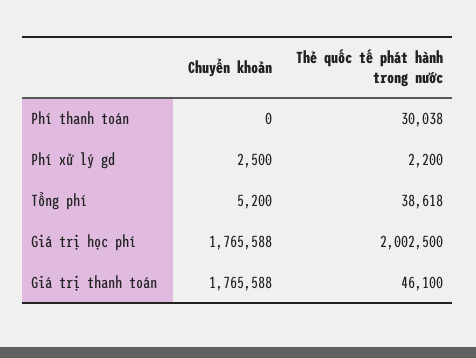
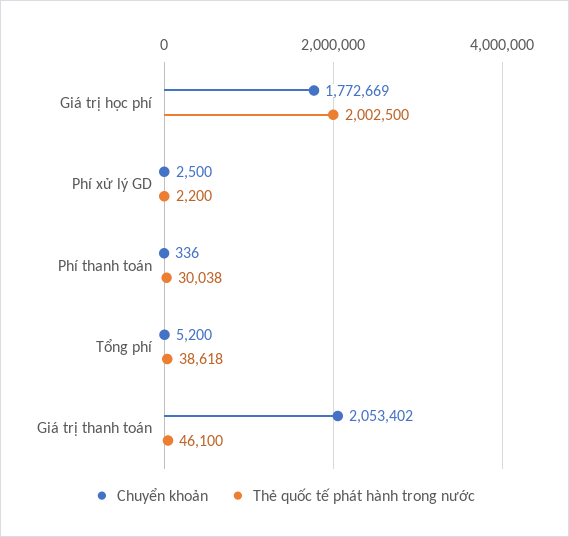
  {
    "Chuyển khoản": {
-     "Phí thanh toán": 0,
+     "Phí thanh toán": 336,
      "Phí xử lý gd": 2500,
      "Tổng phí": 5200,
-     "Giá trị học phí": 1765588,
+     "Giá trị học phí": 1772669,
-     "Giá trị thanh toán": 1765588
+     "Giá trị thanh toán": 2053402
    },
    "Thẻ quốc tế phát hành trong nước": {
      "Phí thanh toán": 30038,
      "Phí xử lý gd": 2200,
      "Tổng phí": 38618,
      "Giá trị học phí": 2002500,
      "Giá trị thanh toán": 46100
    }
  }

